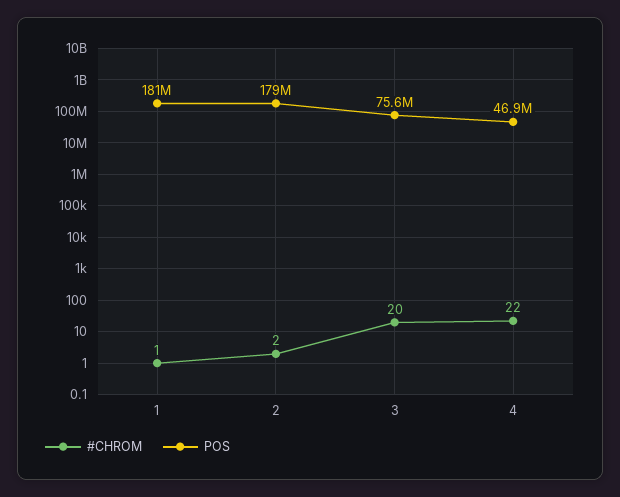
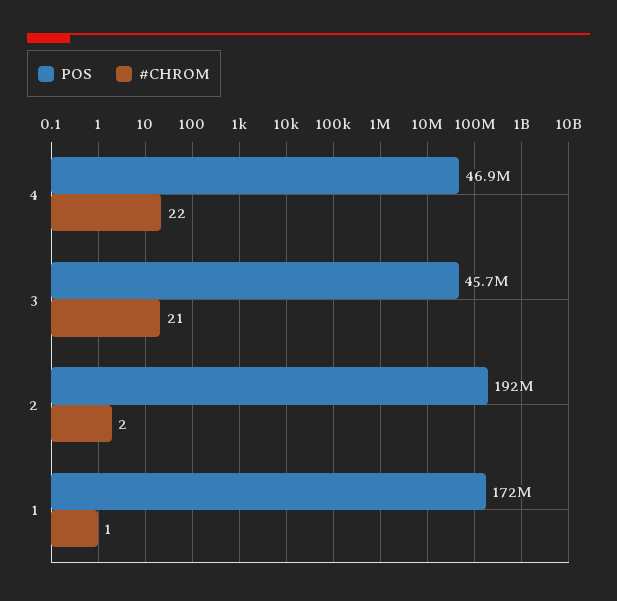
  {
    "#CHROM": {
      "1": 1,
      "2": 2,
-     "3": 20,
+     "3": 21,
      "4": 22
    },
    "POS": {
-     "1": 181000000,
+     "1": 172000000,
-     "2": 179000000,
+     "2": 192000000,
-     "3": 75600000,
+     "3": 45700000,
      "4": 46900000
    }
  }

